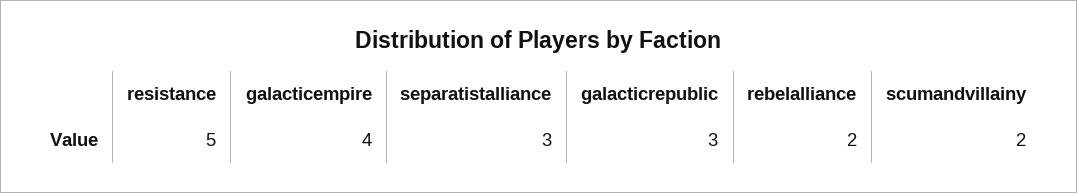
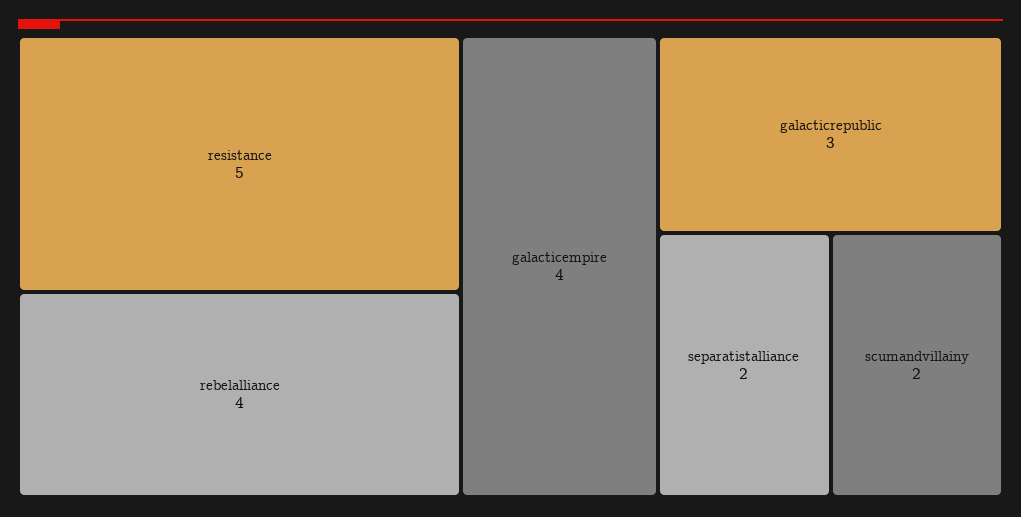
  {
    "resistance": 5,
    "galacticempire": 4,
-   "separatistalliance": 3,
+   "separatistalliance": 2,
    "galacticrepublic": 3,
-   "rebelalliance": 2,
+   "rebelalliance": 4,
    "scumandvillainy": 2
  }

